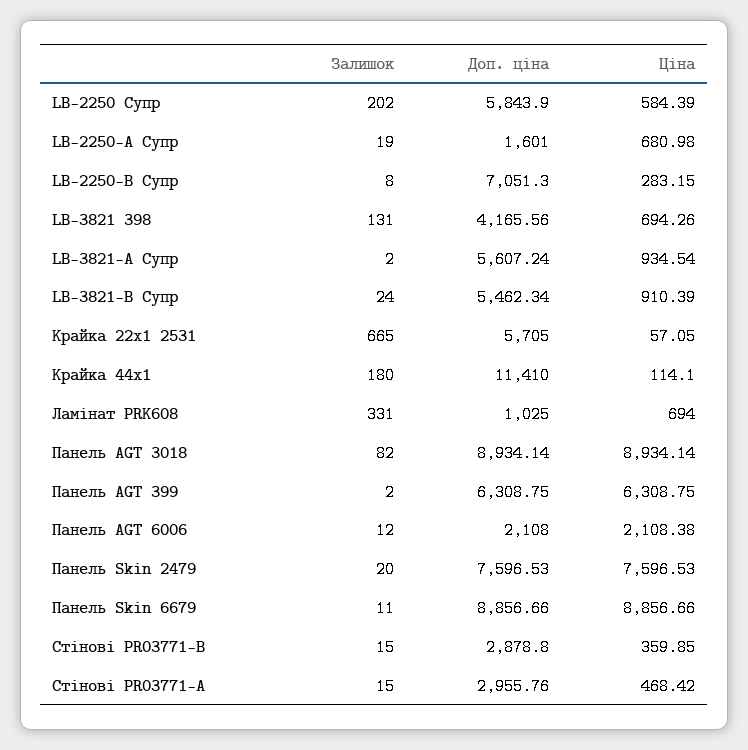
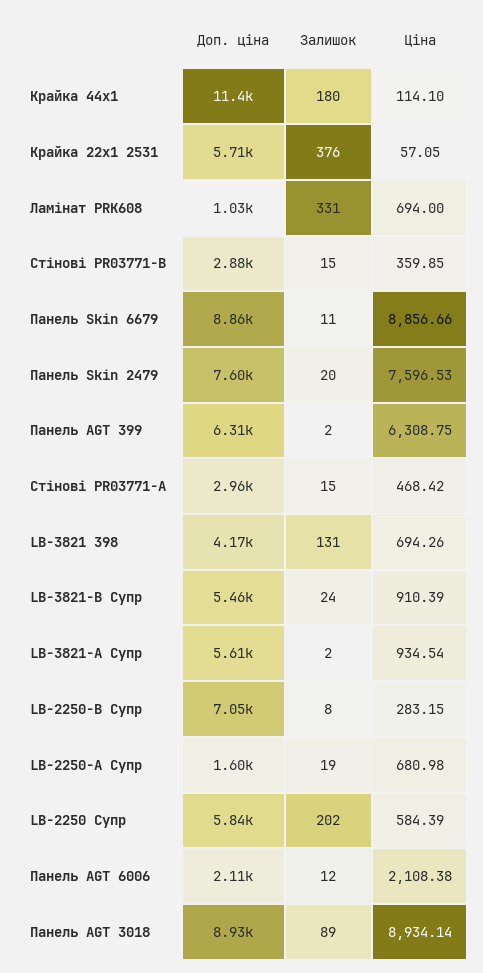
  {
    "Залишок": {
      "LB-2250 Супр": 202,
      "LB-2250-А Супр": 19,
      "LB-2250-В Супр": 8,
      "LB-3821 398": 131,
      "LB-3821-А Супр": 2,
      "LB-3821-В Супр": 24,
-     "Крайка 22x1 2531": 665,
+     "Крайка 22x1 2531": 376,
      "Крайка 44x1": 180,
      "Ламінат PRK608": 331,
-     "Панель AGT 3018": 82,
+     "Панель AGT 3018": 89,
      "Панель AGT 399": 2,
      "Панель AGT 6006": 12,
      "Панель Skin 2479": 20,
      "Панель Skin 6679": 11,
      "Стінові PR03771-B": 15,
      "Стінові PR03771-А": 15
    },
    "Доп. ціна": {
      "LB-2250 Супр": 5843.9,
      "LB-2250-А Супр": 1601,
      "LB-2250-В Супр": 7051.3,
      "LB-3821 398": 4165.56,
      "LB-3821-А Супр": 5607.24,
      "LB-3821-В Супр": 5462.34,
      "Крайка 22x1 2531": 5705,
      "Крайка 44x1": 11410,
      "Ламінат PRK608": 1025,
      "Панель AGT 3018": 8934.14,
      "Панель AGT 399": 6308.75,
      "Панель AGT 6006": 2108,
      "Панель Skin 2479": 7596.53,
      "Панель Skin 6679": 8856.66,
      "Стінові PR03771-B": 2878.8,
      "Стінові PR03771-А": 2955.76
    },
    "Ціна": {
      "LB-2250 Супр": 584.39,
      "LB-2250-А Супр": 680.98,
      "LB-2250-В Супр": 283.15,
      "LB-3821 398": 694.26,
      "LB-3821-А Супр": 934.54,
      "LB-3821-В Супр": 910.39,
      "Крайка 22x1 2531": 57.05,
      "Крайка 44x1": 114.1,
      "Ламінат PRK608": 694,
      "Панель AGT 3018": 8934.14,
      "Панель AGT 399": 6308.75,
      "Панель AGT 6006": 2108.38,
      "Панель Skin 2479": 7596.53,
      "Панель Skin 6679": 8856.66,
      "Стінові PR03771-B": 359.85,
      "Стінові PR03771-А": 468.42
    }
  }

